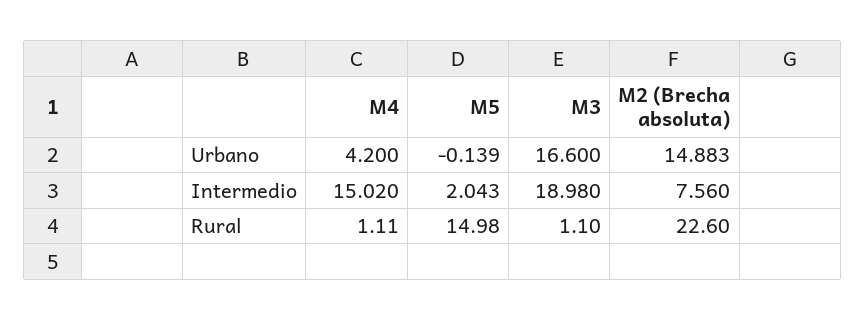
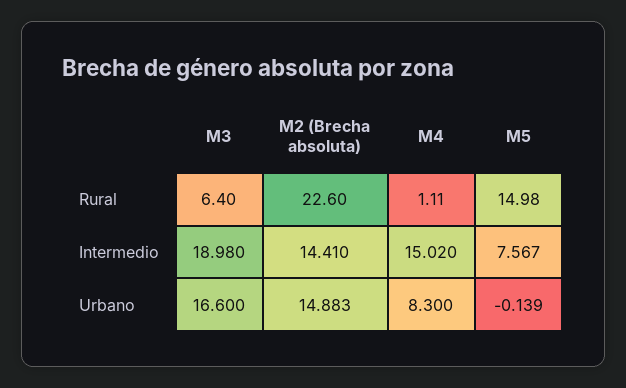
  {
    "M4": {
-     "Urbano": 4.2,
+     "Urbano": 8.3,
      "Intermedio": 15.02,
      "Rural": 1.11
    },
    "M5": {
      "Urbano": -0.139,
-     "Intermedio": 2.043,
+     "Intermedio": 7.567,
      "Rural": 14.98
    },
    "M3": {
      "Urbano": 16.6,
      "Intermedio": 18.98,
-     "Rural": 1.1
+     "Rural": 6.4
    },
    "M2 (Brecha absoluta)": {
      "Urbano": 14.883,
-     "Intermedio": 7.56,
+     "Intermedio": 14.41,
      "Rural": 22.6
    }
  }

